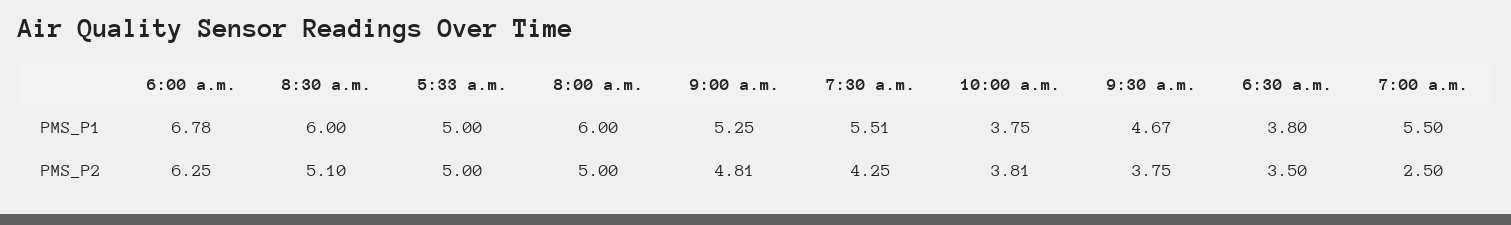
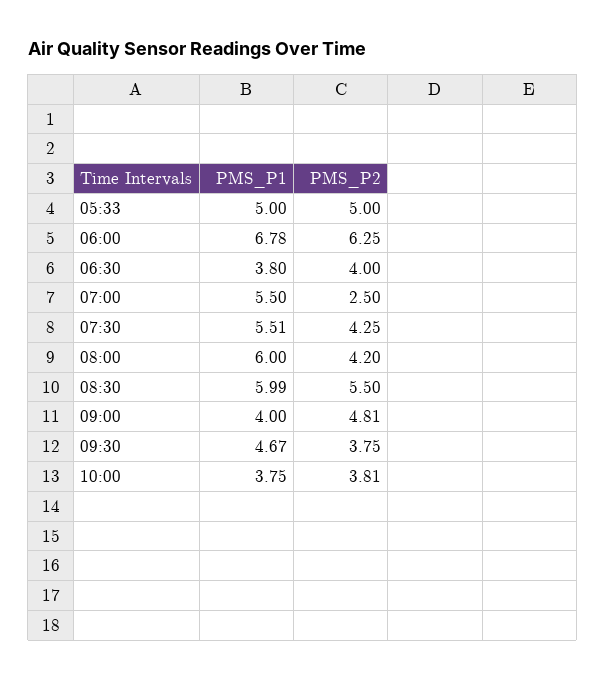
  {
    "6:00 a.m.": {
      "PMS_P1": 6.78,
      "PMS_P2": 6.25
    },
    "8:30 a.m.": {
-     "PMS_P1": 6,
+     "PMS_P1": 5.99,
-     "PMS_P2": 5.1
+     "PMS_P2": 5.5
    },
    "5:33 a.m.": {
      "PMS_P1": 5,
      "PMS_P2": 5
    },
    "8:00 a.m.": {
      "PMS_P1": 6,
-     "PMS_P2": 5
+     "PMS_P2": 4.2
    },
    "9:00 a.m.": {
-     "PMS_P1": 5.25,
+     "PMS_P1": 4,
      "PMS_P2": 4.81
    },
    "7:30 a.m.": {
      "PMS_P1": 5.51,
      "PMS_P2": 4.25
    },
    "10:00 a.m.": {
      "PMS_P1": 3.75,
      "PMS_P2": 3.81
    },
    "9:30 a.m.": {
      "PMS_P1": 4.67,
      "PMS_P2": 3.75
    },
    "6:30 a.m.": {
      "PMS_P1": 3.8,
-     "PMS_P2": 3.5
+     "PMS_P2": 4
    },
    "7:00 a.m.": {
      "PMS_P1": 5.5,
      "PMS_P2": 2.5
    }
  }

